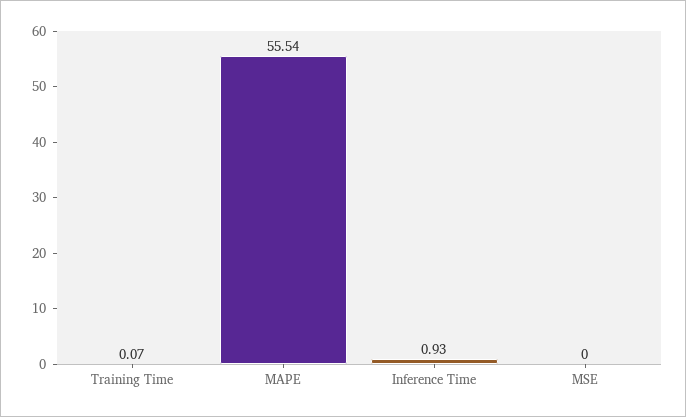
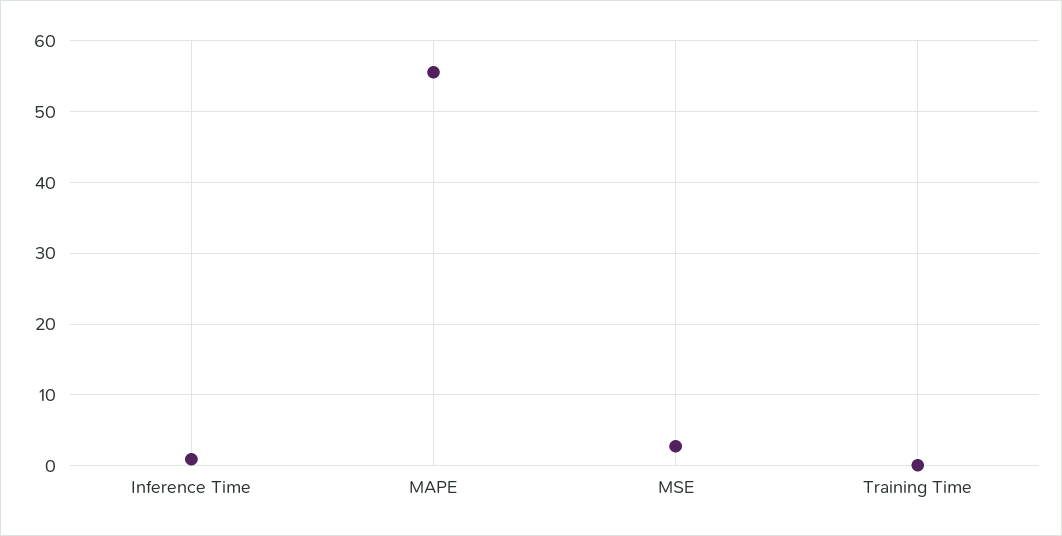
  {
    "Training Time": 0.07,
    "MAPE": 55.54,
    "Inference Time": 0.93,
-   "MSE": 0
+   "MSE": 3
  }

